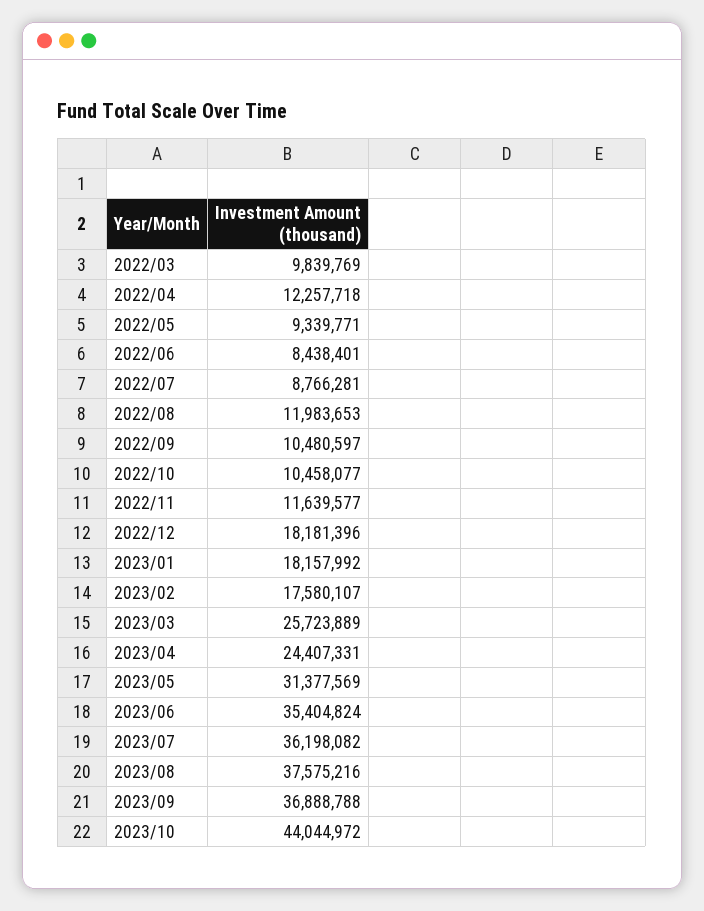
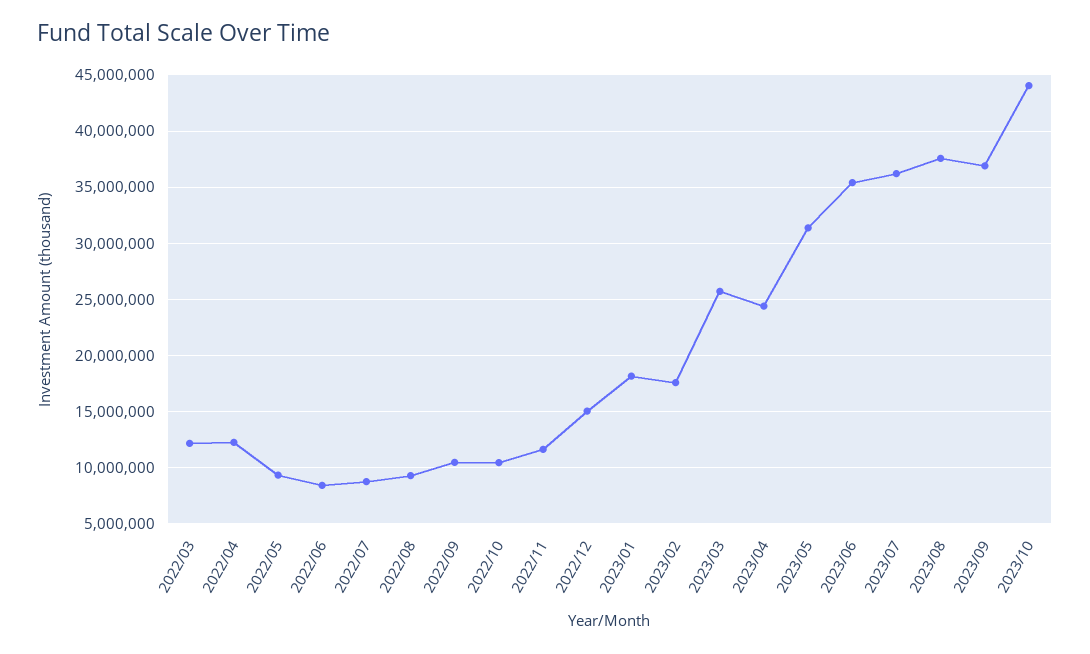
  {
-   "2022/03": 9839769,
+   "2022/03": 12000000,
    "2022/04": 12257718,
    "2022/05": 9339771,
    "2022/06": 8438401,
    "2022/07": 8766281,
-   "2022/08": 11983653,
+   "2022/08": 9000000,
    "2022/09": 10480597,
    "2022/10": 10458077,
    "2022/11": 11639577,
-   "2022/12": 18181396,
+   "2022/12": 15000000,
    "2023/01": 18157992,
    "2023/02": 17580107,
    "2023/03": 25723889,
    "2023/04": 24407331,
    "2023/05": 31377569,
    "2023/06": 35404824,
    "2023/07": 36198082,
    "2023/08": 37575216,
    "2023/09": 36888788,
    "2023/10": 44044972
  }

